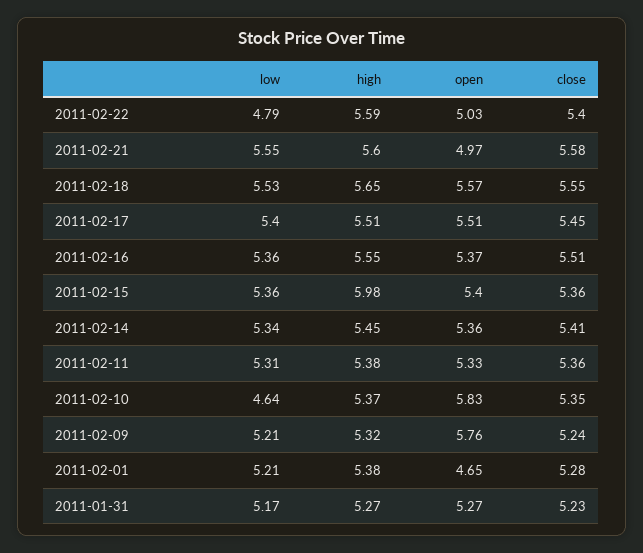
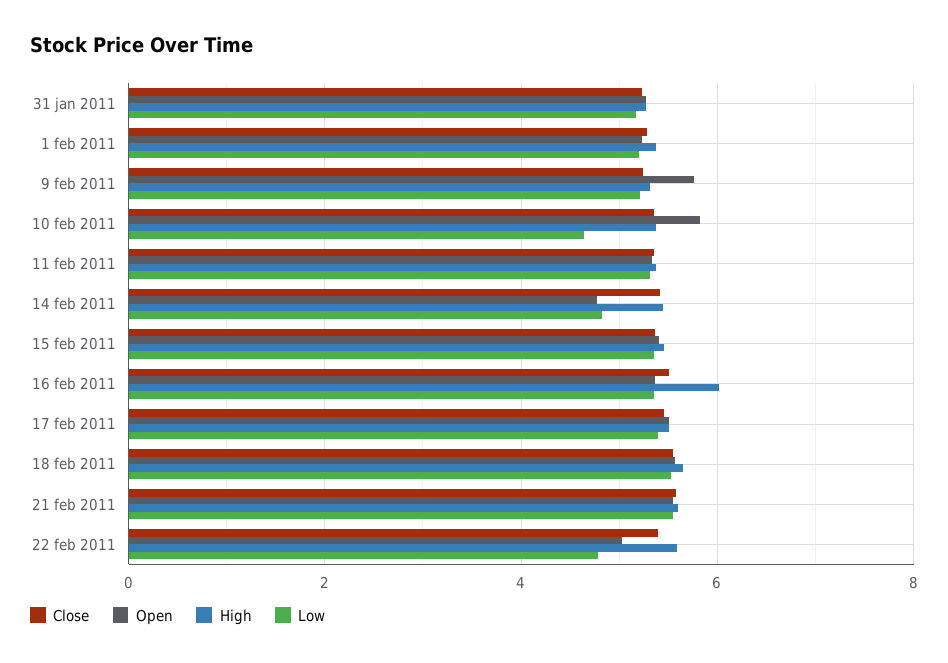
  {
    "low": {
      "2011-02-22": 4.79,
      "2011-02-21": 5.55,
      "2011-02-18": 5.53,
      "2011-02-17": 5.4,
      "2011-02-16": 5.36,
      "2011-02-15": 5.36,
-     "2011-02-14": 5.34,
+     "2011-02-14": 4.8,
      "2011-02-11": 5.31,
      "2011-02-10": 4.64,
      "2011-02-09": 5.21,
      "2011-02-01": 5.21,
      "2011-01-31": 5.17
    },
    "high": {
      "2011-02-22": 5.59,
      "2011-02-21": 5.6,
      "2011-02-18": 5.65,
      "2011-02-17": 5.51,
-     "2011-02-16": 5.55,
+     "2011-02-16": 6,
-     "2011-02-15": 5.98,
+     "2011-02-15": 5.4,
      "2011-02-14": 5.45,
      "2011-02-11": 5.38,
      "2011-02-10": 5.37,
      "2011-02-09": 5.32,
      "2011-02-01": 5.38,
      "2011-01-31": 5.27
    },
    "open": {
      "2011-02-22": 5.03,
-     "2011-02-21": 4.97,
+     "2011-02-21": 5.6,
      "2011-02-18": 5.57,
      "2011-02-17": 5.51,
      "2011-02-16": 5.37,
      "2011-02-15": 5.4,
-     "2011-02-14": 5.36,
+     "2011-02-14": 4.8,
      "2011-02-11": 5.33,
      "2011-02-10": 5.83,
      "2011-02-09": 5.76,
-     "2011-02-01": 4.65,
+     "2011-02-01": 5.2,
      "2011-01-31": 5.27
    },
    "close": {
      "2011-02-22": 5.4,
      "2011-02-21": 5.58,
      "2011-02-18": 5.55,
      "2011-02-17": 5.45,
      "2011-02-16": 5.51,
      "2011-02-15": 5.36,
      "2011-02-14": 5.41,
      "2011-02-11": 5.36,
      "2011-02-10": 5.35,
      "2011-02-09": 5.24,
      "2011-02-01": 5.28,
      "2011-01-31": 5.23
    }
  }

